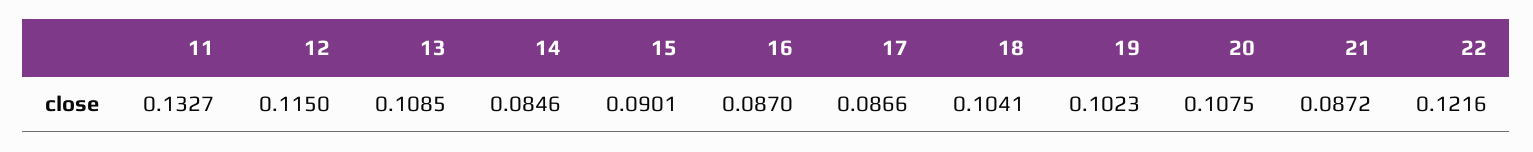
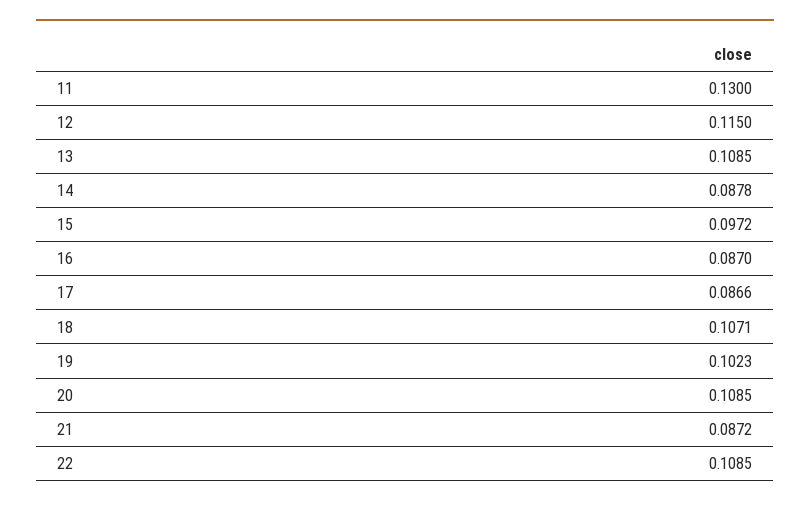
  {
-   "11": 0.1327,
+   "11": 0.13,
    "12": 0.115,
    "13": 0.1085,
-   "14": 0.0846,
+   "14": 0.0878,
-   "15": 0.0901,
+   "15": 0.0972,
    "16": 0.087,
    "17": 0.0866,
-   "18": 0.1041,
+   "18": 0.1071,
    "19": 0.1023,
-   "20": 0.1075,
+   "20": 0.1085,
    "21": 0.0872,
-   "22": 0.1216
+   "22": 0.1085
  }

